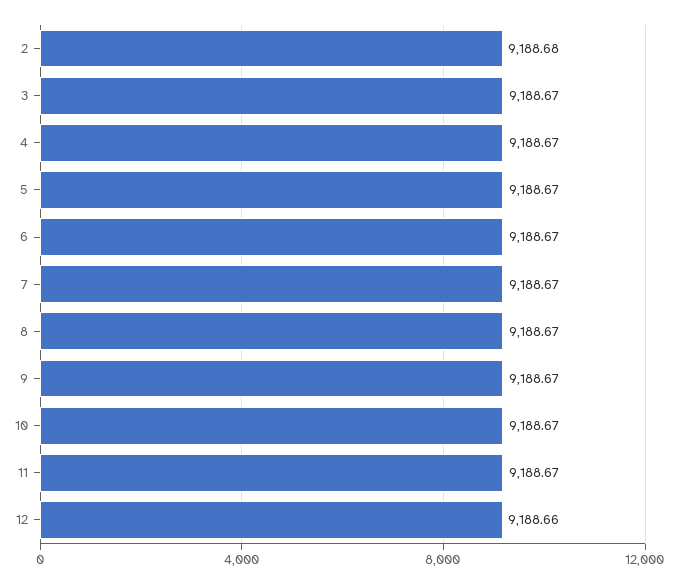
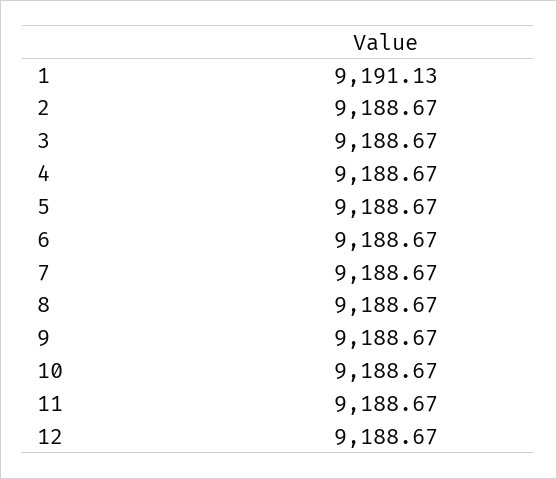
  {
-   "2": 9188.68,
+   "2": 9188.67,
    "3": 9188.67,
    "4": 9188.67,
    "5": 9188.67,
    "6": 9188.67,
    "7": 9188.67,
    "8": 9188.67,
    "9": 9188.67,
    "10": 9188.67,
    "11": 9188.67,
-   "12": 9188.66
+   "12": 9188.67,
+   "1": 9191.13
  }

